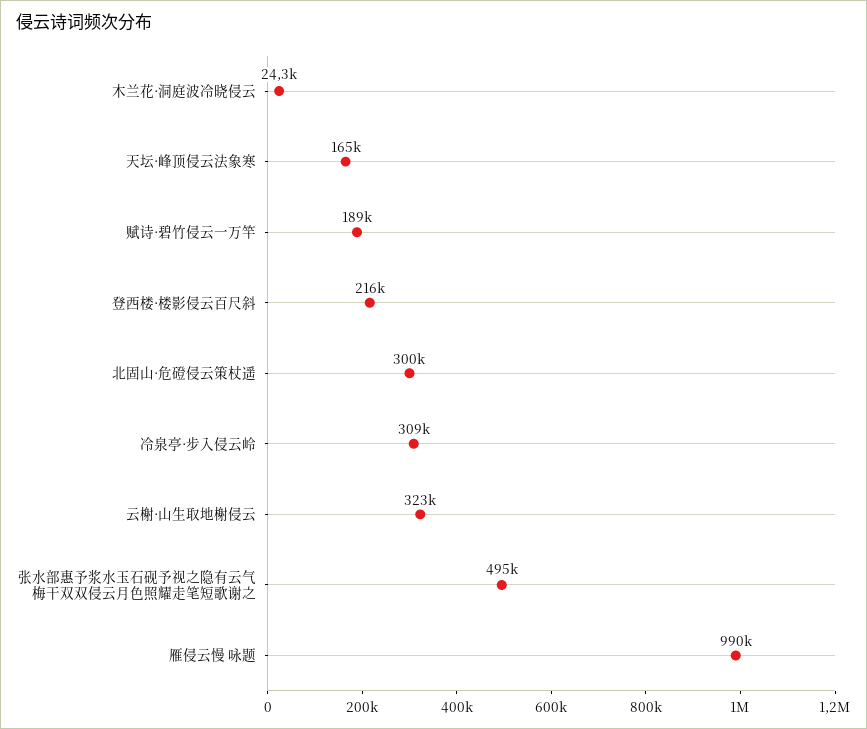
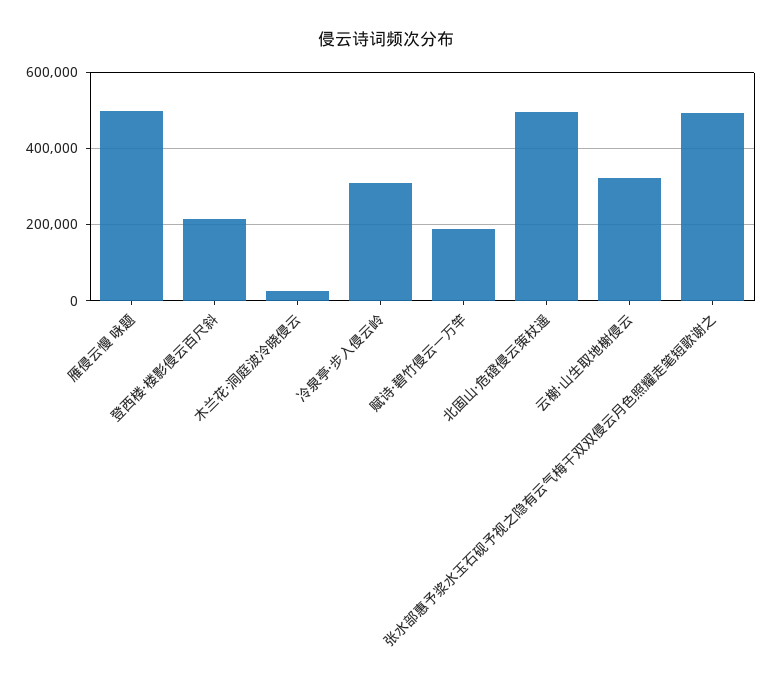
  {
    "木兰花·洞庭波冷晓侵云": 24300,
-   "天坛·峰顶侵云法象寒": 165000,
    "赋诗·碧竹侵云一万竿": 189000,
    "登西楼·楼影侵云百尺斜": 216000,
-   "北固山·危磴侵云策杖遥": 300000,
+   "北固山·危磴侵云策杖遥": 500000,
    "冷泉亭·步入侵云岭": 309000,
    "云榭·山生取地榭侵云": 323000,
    "张水部惠予浆水玉石砚予视之隐有云气梅干双双侵云月色照耀走笔短歌谢之": 495000,
-   "雁侵云慢 咏题": 990000
+   "雁侵云慢 咏题": 500000
  }

